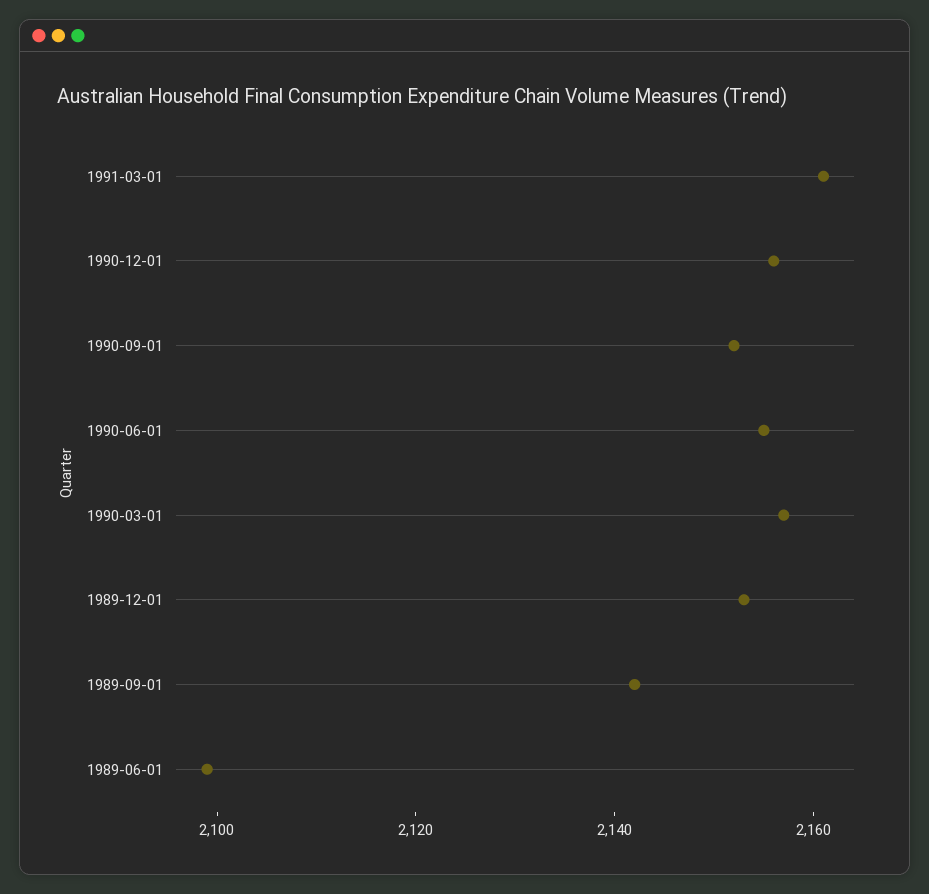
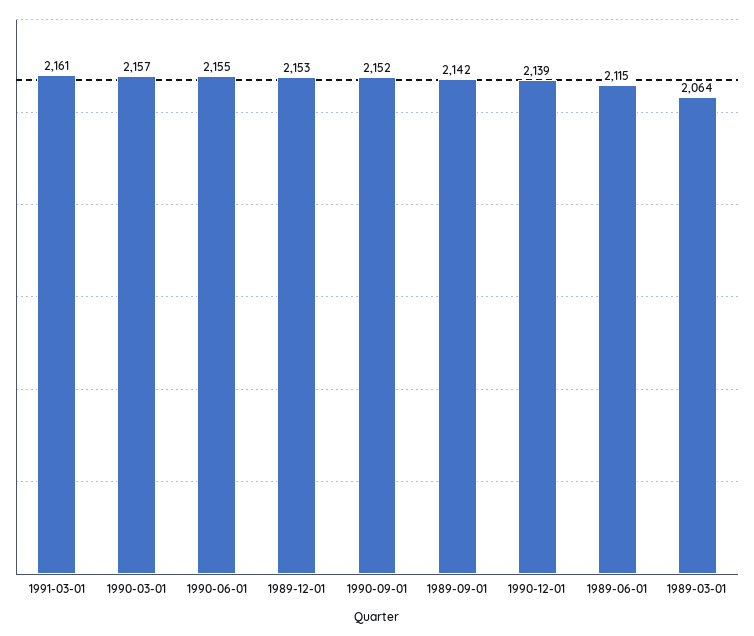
  {
    "1991-03-01": 2161,
-   "1990-12-01": 2155,
+   "1990-12-01": 2139,
    "1990-09-01": 2152,
    "1990-06-01": 2155,
    "1990-03-01": 2157,
    "1989-12-01": 2153,
    "1989-09-01": 2142,
-   "1989-06-01": 2100
+   "1989-06-01": 2115,
+   "1989-03-01": 2064
  }

